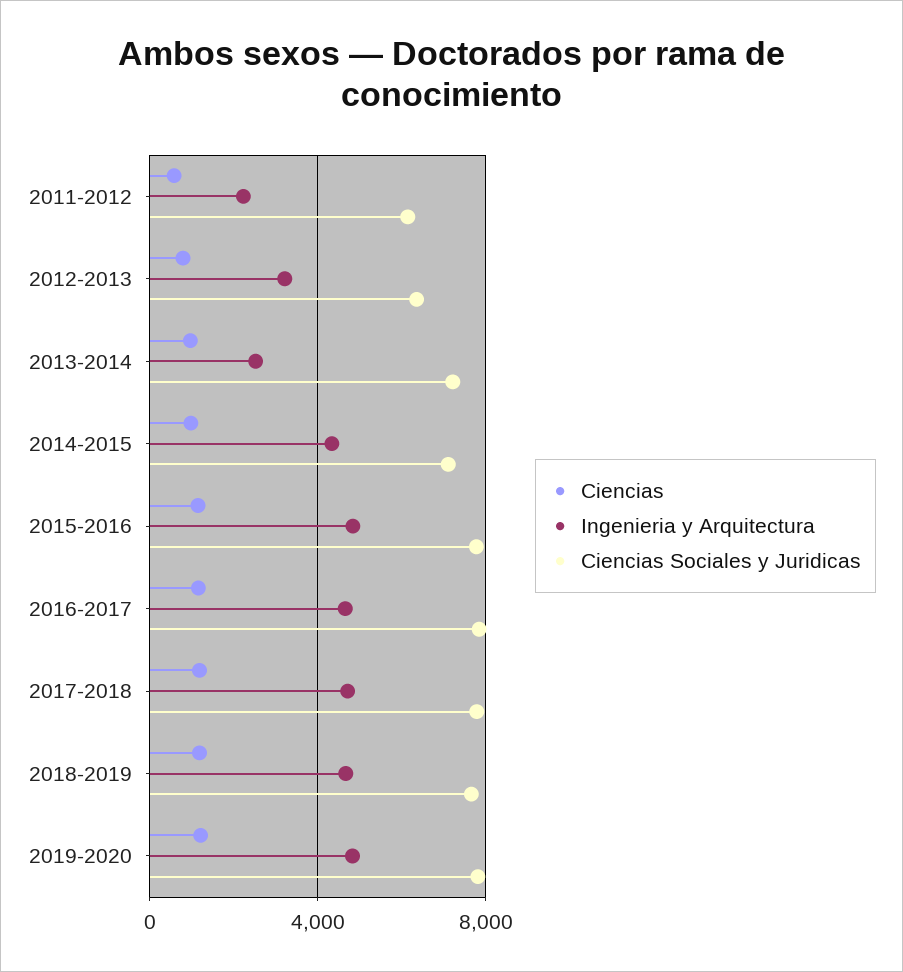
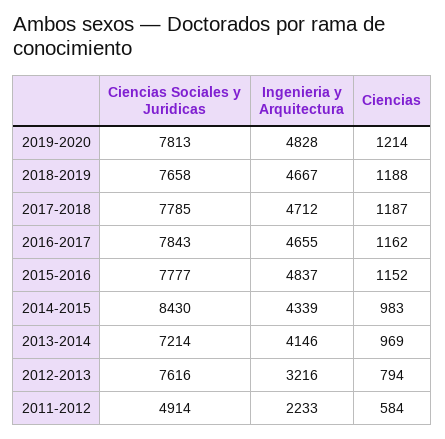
  {
    "Ciencias": {
      "2011-2012": 584,
      "2012-2013": 794,
      "2013-2014": 969,
      "2014-2015": 983,
      "2015-2016": 1152,
      "2016-2017": 1162,
      "2017-2018": 1187,
      "2018-2019": 1188,
      "2019-2020": 1214
    },
    "Ingenieria y Arquitectura": {
      "2011-2012": 2233,
      "2012-2013": 3216,
-     "2013-2014": 2500,
+     "2013-2014": 4146,
      "2014-2015": 4339,
      "2015-2016": 4837,
      "2016-2017": 4655,
      "2017-2018": 4712,
      "2018-2019": 4667,
      "2019-2020": 4828
    },
    "Ciencias Sociales y Juridicas": {
-     "2011-2012": 6000,
+     "2011-2012": 4914,
-     "2012-2013": 6500,
+     "2012-2013": 7616,
      "2013-2014": 7214,
-     "2014-2015": 7000,
+     "2014-2015": 8430,
      "2015-2016": 7777,
      "2016-2017": 7843,
      "2017-2018": 7785,
      "2018-2019": 7658,
      "2019-2020": 7813
    }
  }

